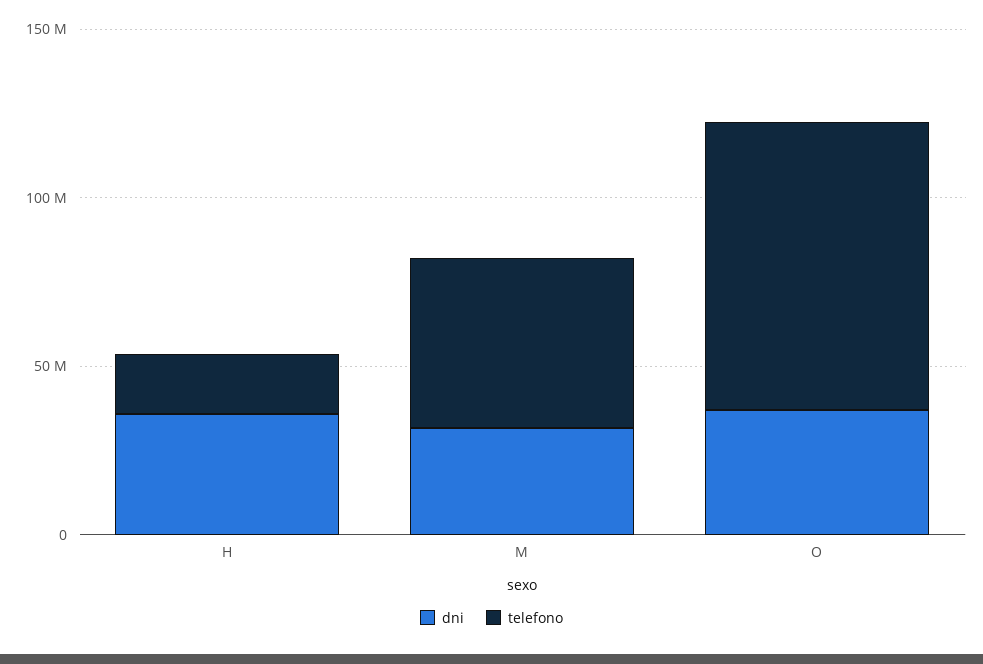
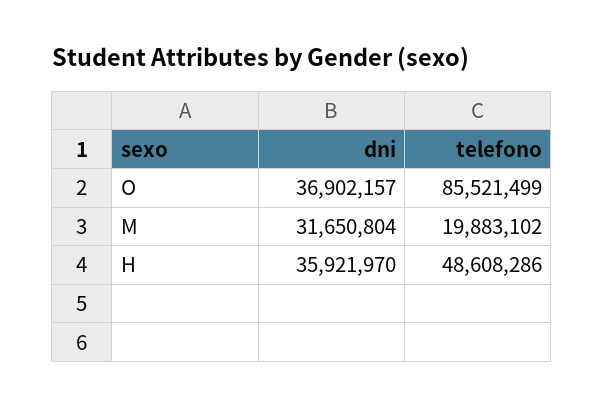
  {
    "dni": {
      "H": 35921970,
      "M": 31650804,
      "O": 36902157
    },
    "telefono": {
-     "H": 20000000,
+     "H": 48608286,
-     "M": 50000000,
+     "M": 19883102,
      "O": 85521499
    }
  }

